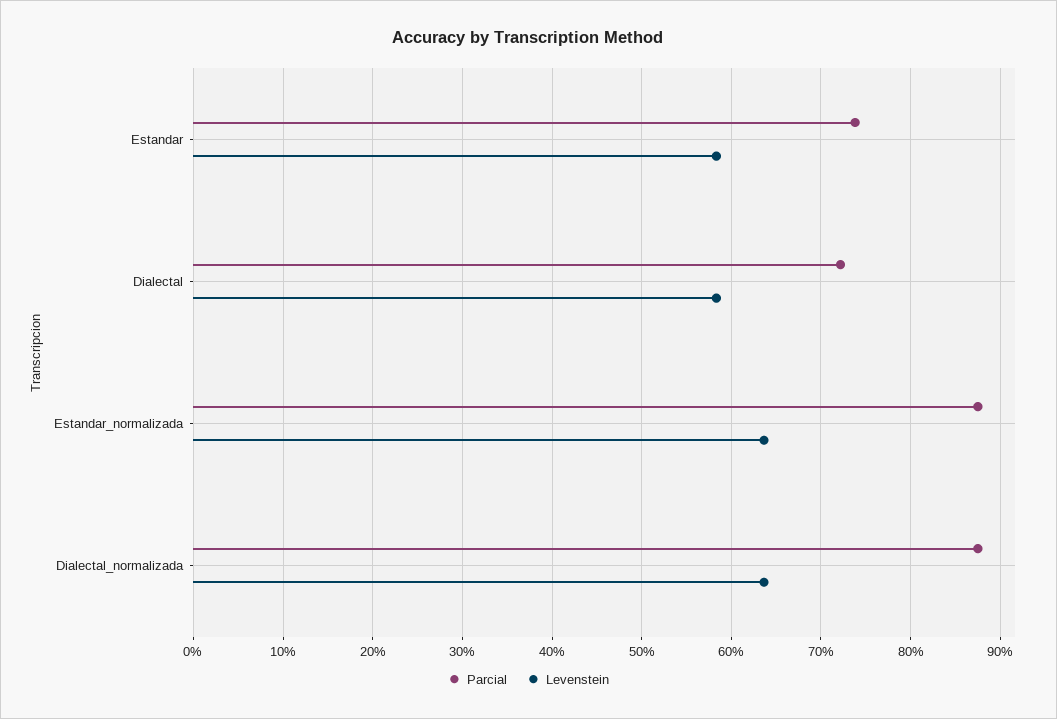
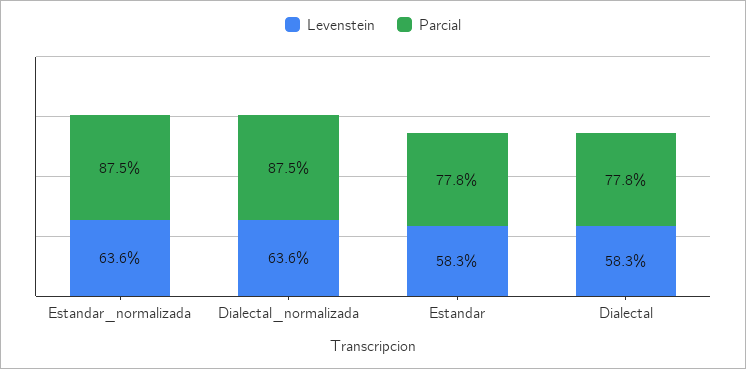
  {
    "Parcial": {
-     "Estandar": 74,
+     "Estandar": 77.8,
-     "Dialectal": 72,
+     "Dialectal": 77.8,
      "Estandar_normalizada": 87.5,
      "Dialectal_normalizada": 87.5
    },
    "Levenstein": {
      "Estandar": 58.3,
      "Dialectal": 58.3,
      "Estandar_normalizada": 63.6,
      "Dialectal_normalizada": 63.6
    }
  }

